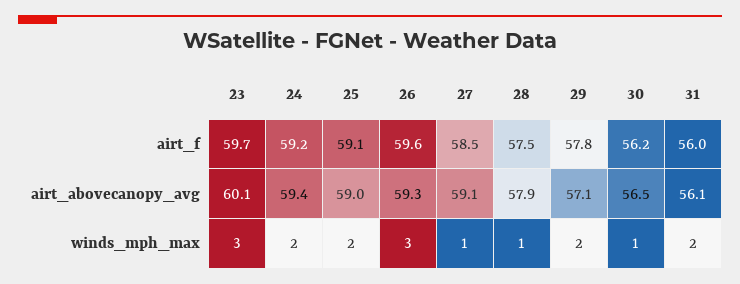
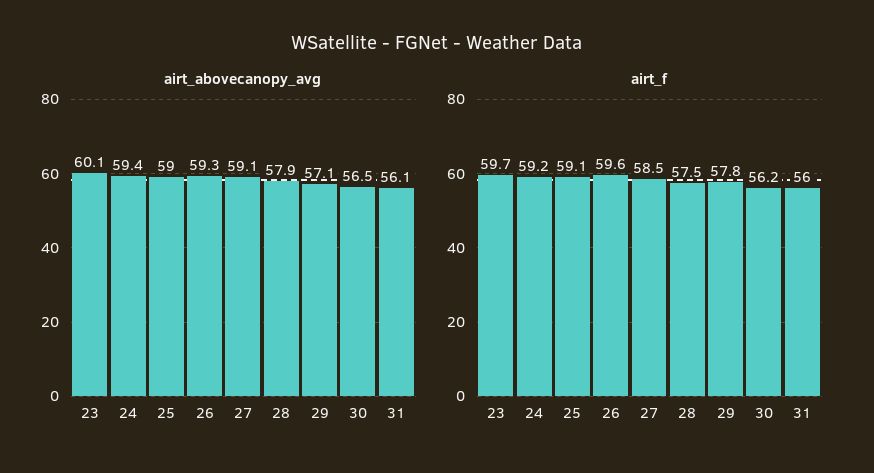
  {
    "airt_f": {
      "23": 59.7,
      "24": 59.2,
      "25": 59.1,
      "26": 59.6,
      "27": 58.5,
      "28": 57.5,
      "29": 57.8,
      "30": 56.2,
      "31": 56
    },
    "airt_abovecanopy_avg": {
      "23": 60.1,
      "24": 59.4,
      "25": 59,
      "26": 59.3,
      "27": 59.1,
      "28": 57.9,
      "29": 57.1,
      "30": 56.5,
      "31": 56.1
-   },
+   }
-   "winds_mph_max": {
-     "23": 3,
-     "24": 2,
-     "25": 2,
-     "26": 3,
-     "27": 1,
-     "28": 1,
-     "29": 2,
-     "30": 1,
-     "31": 2
-   }
  }

